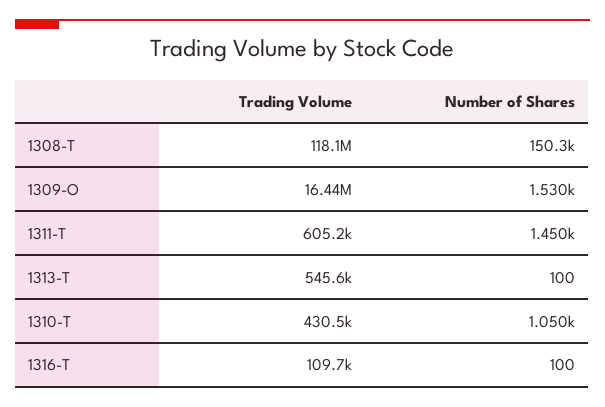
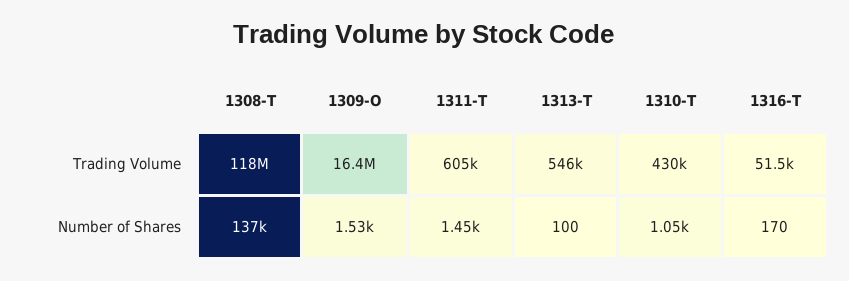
  {
    "Trading Volume": {
      "1308-T": 118100000,
      "1309-O": 16440000,
      "1311-T": 605200,
      "1313-T": 545600,
      "1310-T": 430500,
-     "1316-T": 109700
+     "1316-T": 51500
    },
    "Number of Shares": {
-     "1308-T": 150300,
+     "1308-T": 137000,
      "1309-O": 1530,
      "1311-T": 1450,
      "1313-T": 100,
      "1310-T": 1050,
-     "1316-T": 100
+     "1316-T": 170
    }
  }

